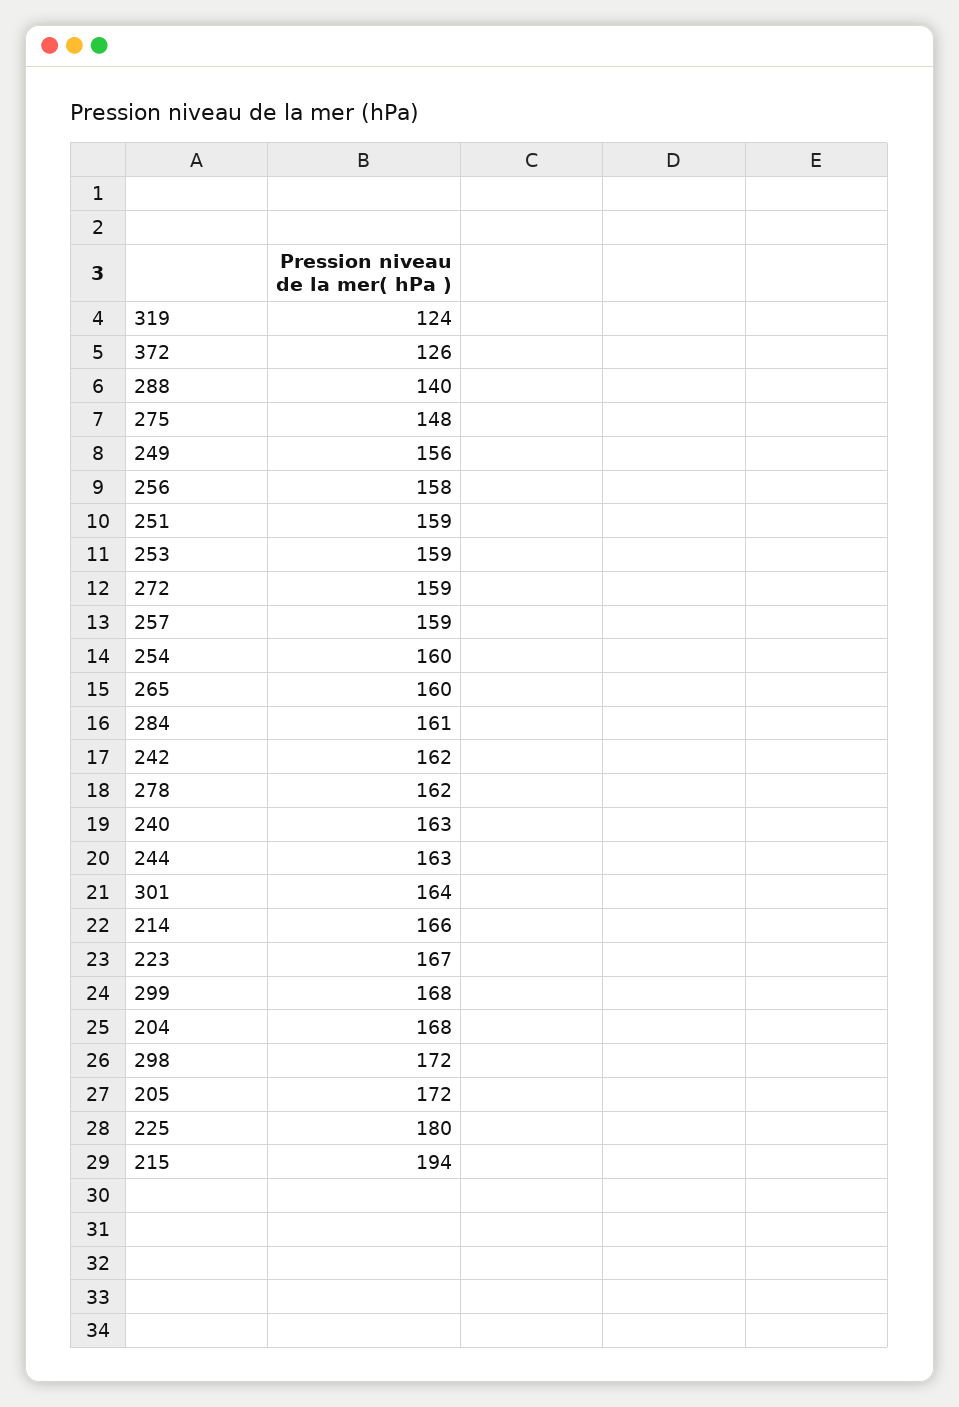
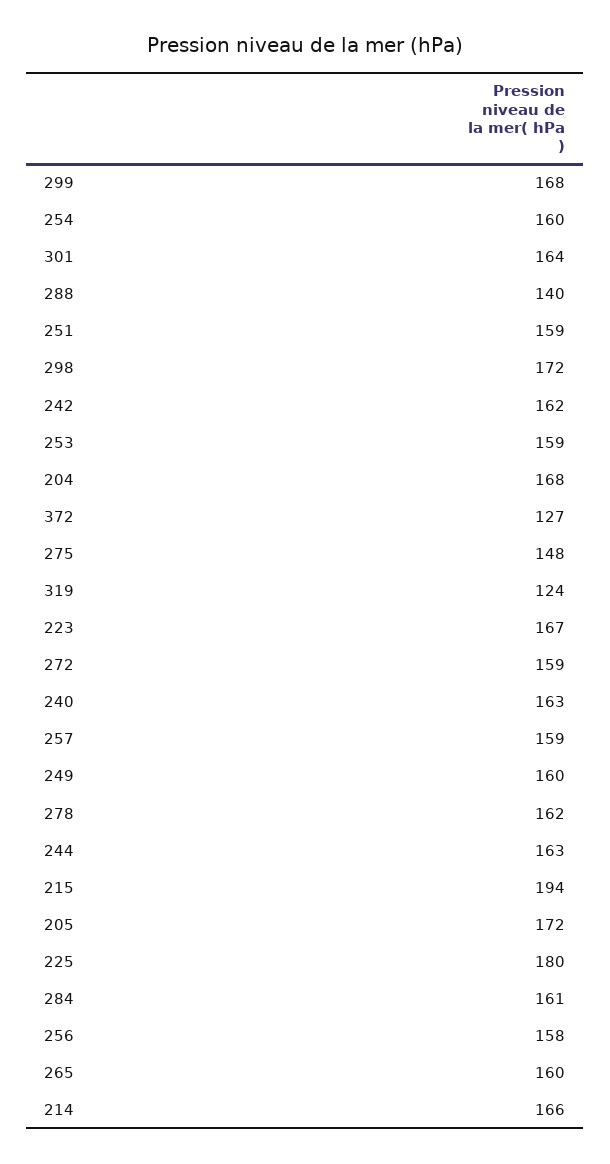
  {
    "319": 124,
-   "372": 126,
+   "372": 127,
    "288": 140,
    "275": 148,
-   "249": 156,
+   "249": 160,
    "256": 158,
    "251": 159,
    "253": 159,
    "272": 159,
    "257": 159,
    "254": 160,
    "265": 160,
    "284": 161,
    "242": 162,
    "278": 162,
    "240": 163,
    "244": 163,
    "301": 164,
    "214": 166,
    "223": 167,
    "299": 168,
    "204": 168,
    "298": 172,
    "205": 172,
    "225": 180,
    "215": 194
  }

